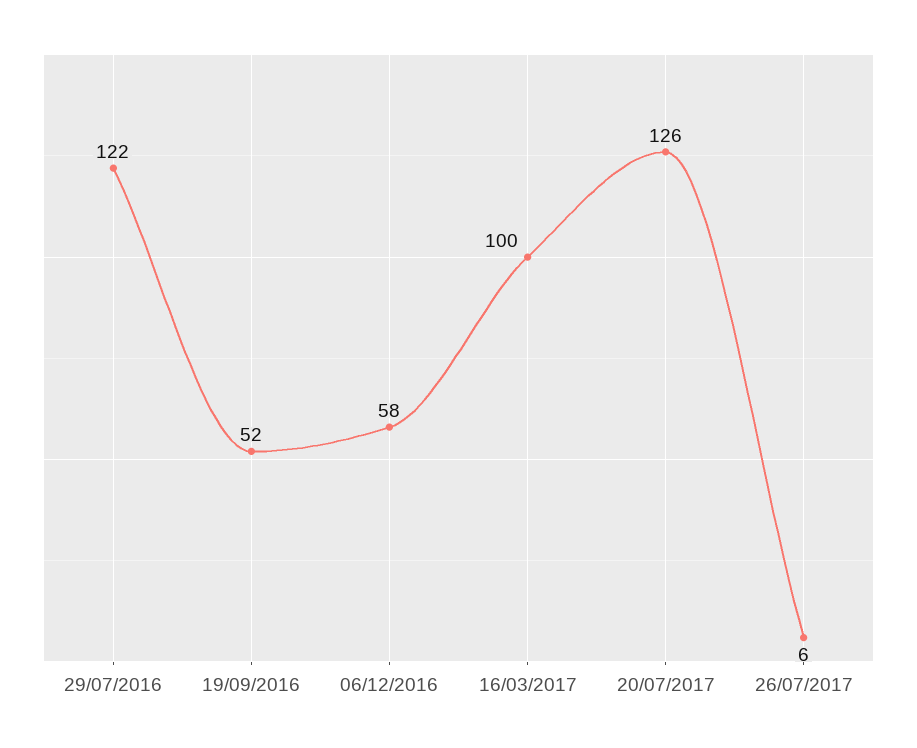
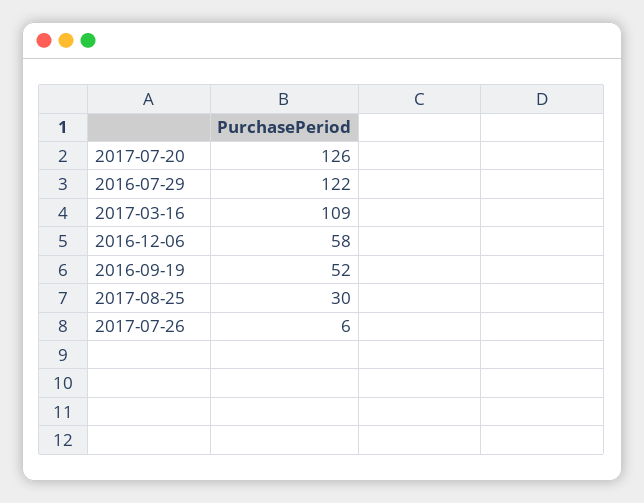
  {
    "29/07/2016": 122,
    "19/09/2016": 52,
    "06/12/2016": 58,
-   "16/03/2017": 100,
+   "16/03/2017": 109,
    "20/07/2017": 126,
-   "26/07/2017": 6
+   "26/07/2017": 6,
+   "2017-08-25": 30
  }

